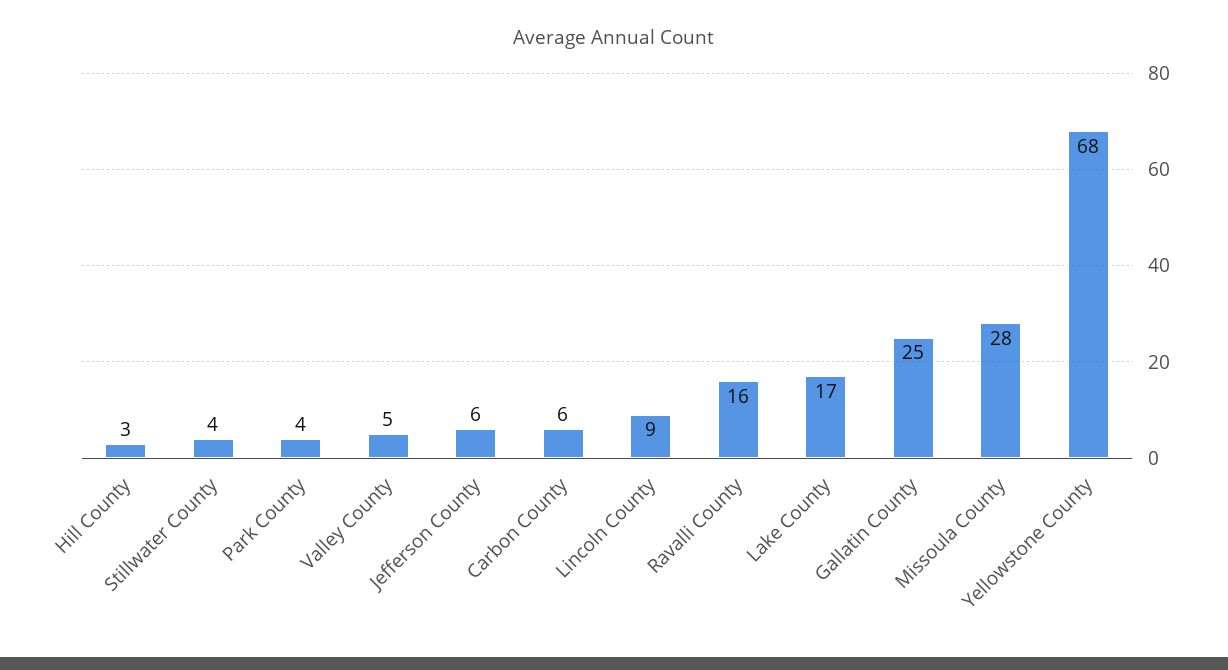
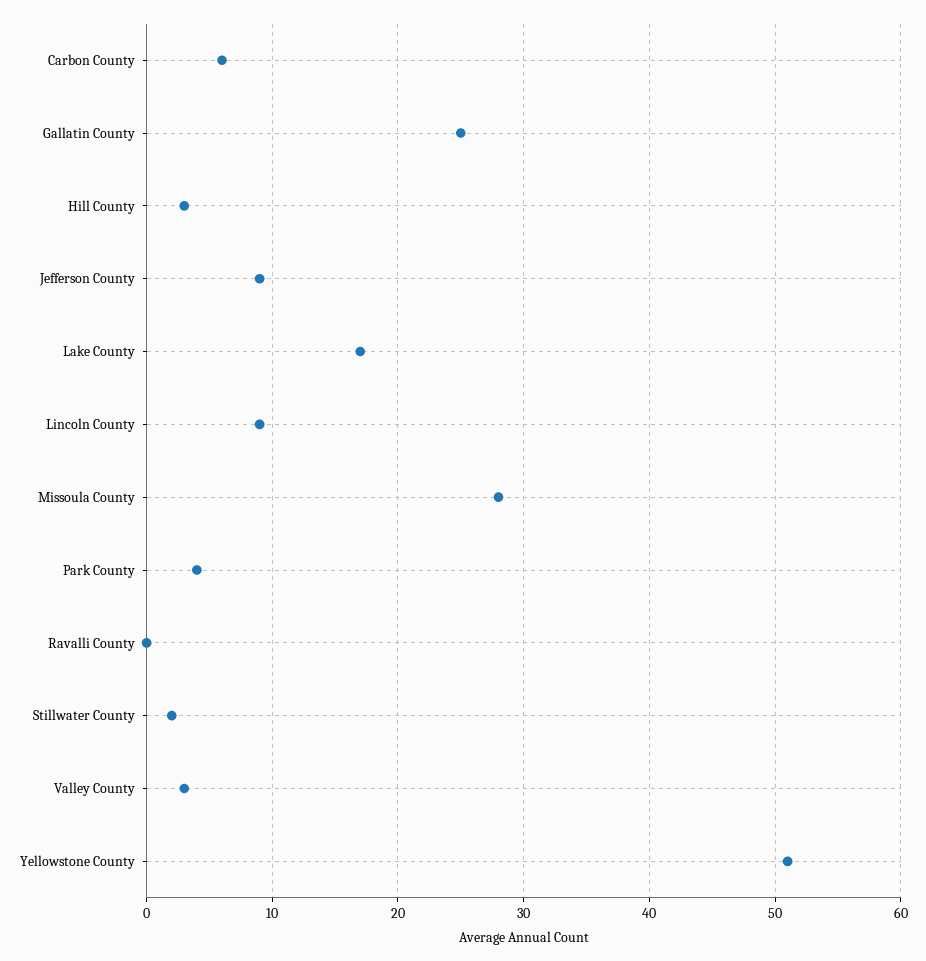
  {
    "Hill County": 3,
-   "Stillwater County": 4,
+   "Stillwater County": 2,
    "Park County": 4,
-   "Valley County": 5,
+   "Valley County": 3,
-   "Jefferson County": 6,
+   "Jefferson County": 9,
    "Carbon County": 6,
    "Lincoln County": 9,
-   "Ravalli County": 16,
+   "Ravalli County": 0,
    "Lake County": 17,
    "Gallatin County": 25,
    "Missoula County": 28,
-   "Yellowstone County": 68
+   "Yellowstone County": 51
  }

